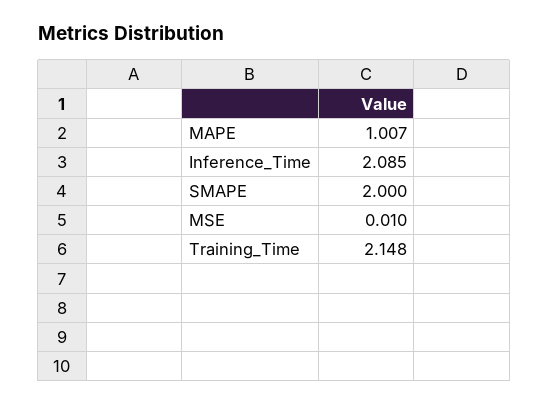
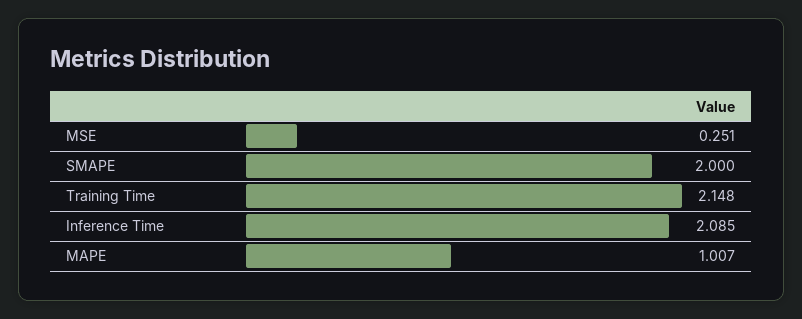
  {
    "MAPE": 1.007,
    "Inference_Time": 2.085,
    "SMAPE": 2,
-   "MSE": 0.01,
+   "MSE": 0.251,
    "Training_Time": 2.148
  }

